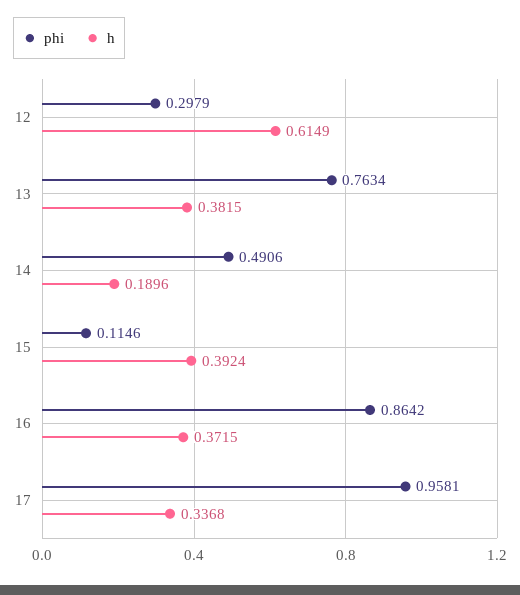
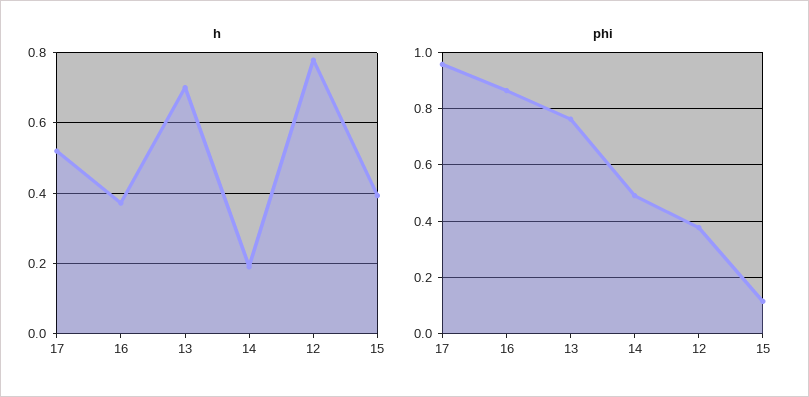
  {
    "phi": {
-     "12": 0.2979,
+     "12": 0.375,
      "13": 0.7634,
      "14": 0.4906,
      "15": 0.1146,
      "16": 0.8642,
      "17": 0.9581
    },
    "h": {
-     "12": 0.6149,
+     "12": 0.78,
-     "13": 0.3815,
+     "13": 0.7,
      "14": 0.1896,
      "15": 0.3924,
      "16": 0.3715,
-     "17": 0.3368
+     "17": 0.52
    }
  }

